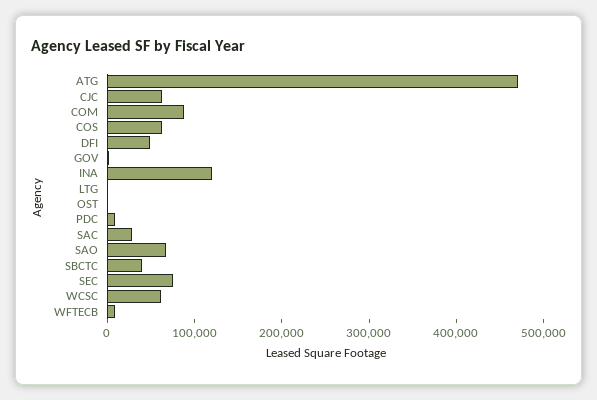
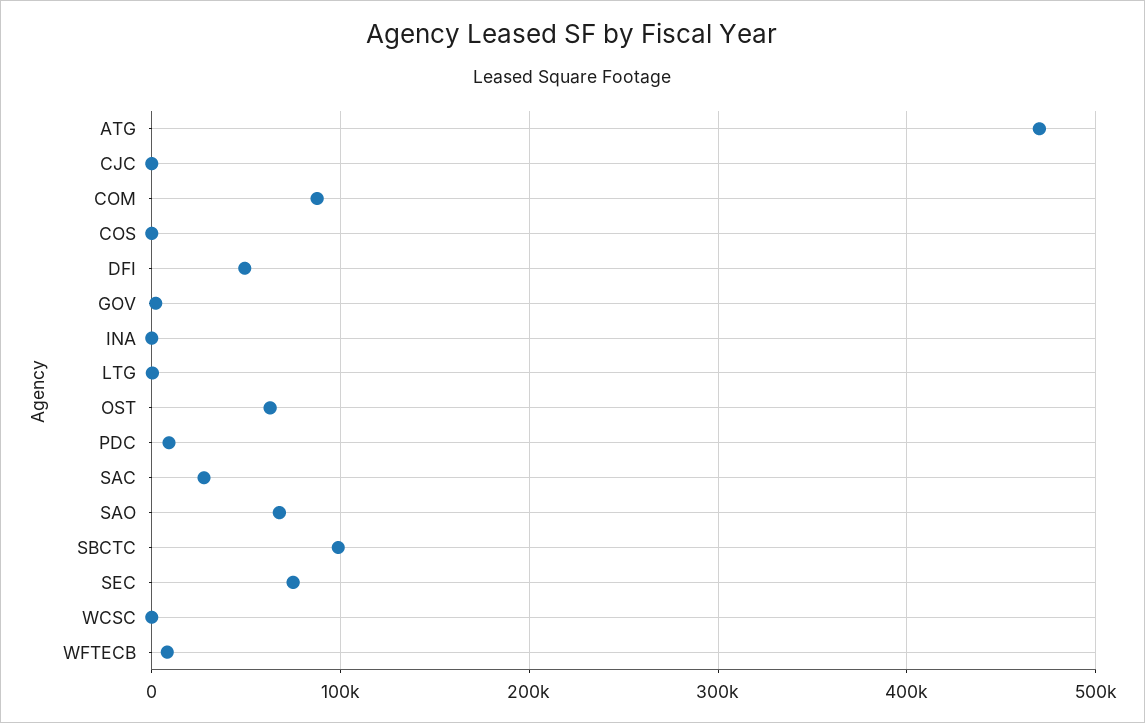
  {
    "ATG": 470000,
-   "CJC": 60000,
+   "CJC": 0,
    "COM": 90000,
-   "COS": 60000,
+   "COS": 0,
    "DFI": 50000,
    "GOV": 0,
-   "INA": 120000,
+   "INA": 0,
    "LTG": 0,
-   "OST": 0,
+   "OST": 60000,
    "PDC": 10000,
    "SAC": 30000,
    "SAO": 70000,
-   "SBCTC": 40000,
+   "SBCTC": 100000,
    "SEC": 70000,
-   "WCSC": 60000,
+   "WCSC": 0,
    "WFTECB": 10000
  }

